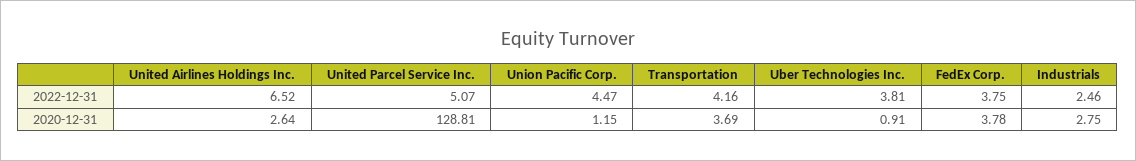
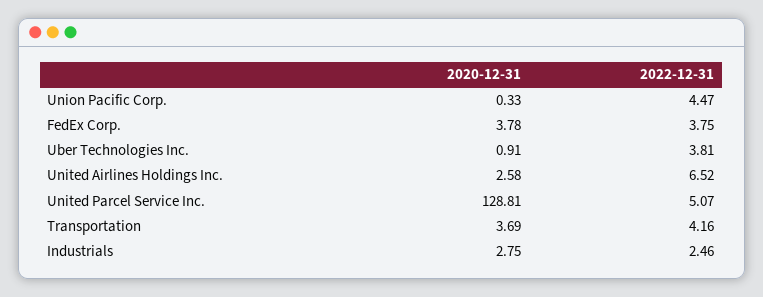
  {
    "United Airlines Holdings Inc.": {
      "2022-12-31": 6.52,
-     "2020-12-31": 2.64
+     "2020-12-31": 2.58
    },
    "United Parcel Service Inc.": {
      "2022-12-31": 5.07,
      "2020-12-31": 128.81
    },
    "Union Pacific Corp.": {
      "2022-12-31": 4.47,
-     "2020-12-31": 1.15
+     "2020-12-31": 0.33
    },
    "Transportation": {
      "2022-12-31": 4.16,
      "2020-12-31": 3.69
    },
    "Uber Technologies Inc.": {
      "2022-12-31": 3.81,
      "2020-12-31": 0.91
    },
    "FedEx Corp.": {
      "2022-12-31": 3.75,
      "2020-12-31": 3.78
    },
    "Industrials": {
      "2022-12-31": 2.46,
      "2020-12-31": 2.75
    }
  }

